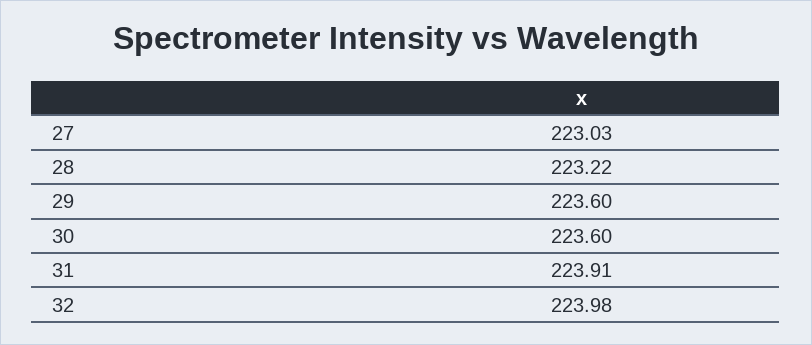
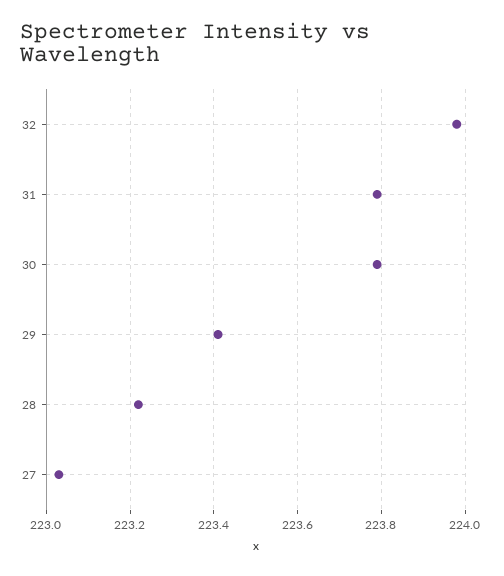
  {
    "27": 223.03,
    "28": 223.22,
-   "29": 223.6,
+   "29": 223.4,
-   "30": 223.6,
+   "30": 223.8,
-   "31": 223.91,
+   "31": 223.8,
    "32": 223.98
  }

